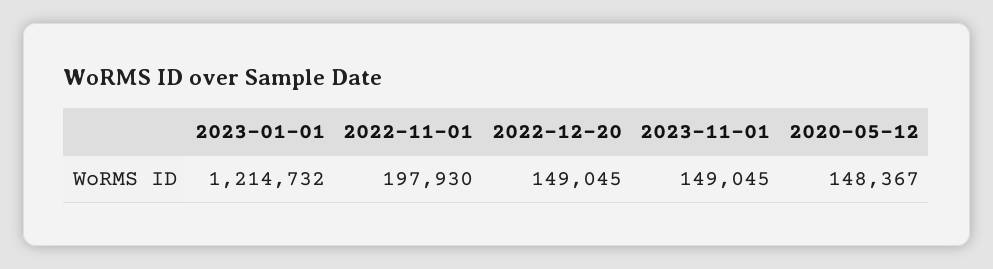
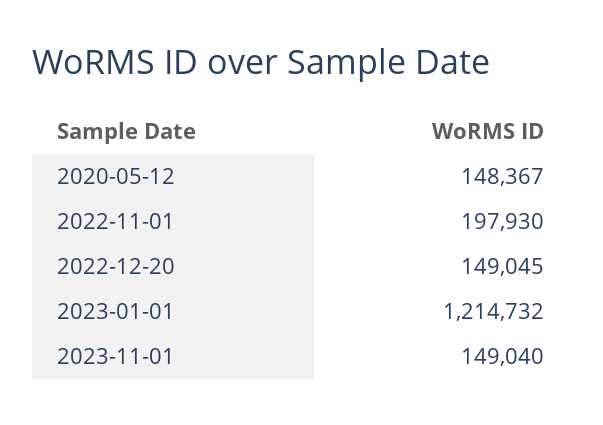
  {
    "2023-01-01": 1214732,
    "2022-11-01": 197930,
    "2022-12-20": 149045,
-   "2023-11-01": 149045,
+   "2023-11-01": 149040,
    "2020-05-12": 148367
  }

